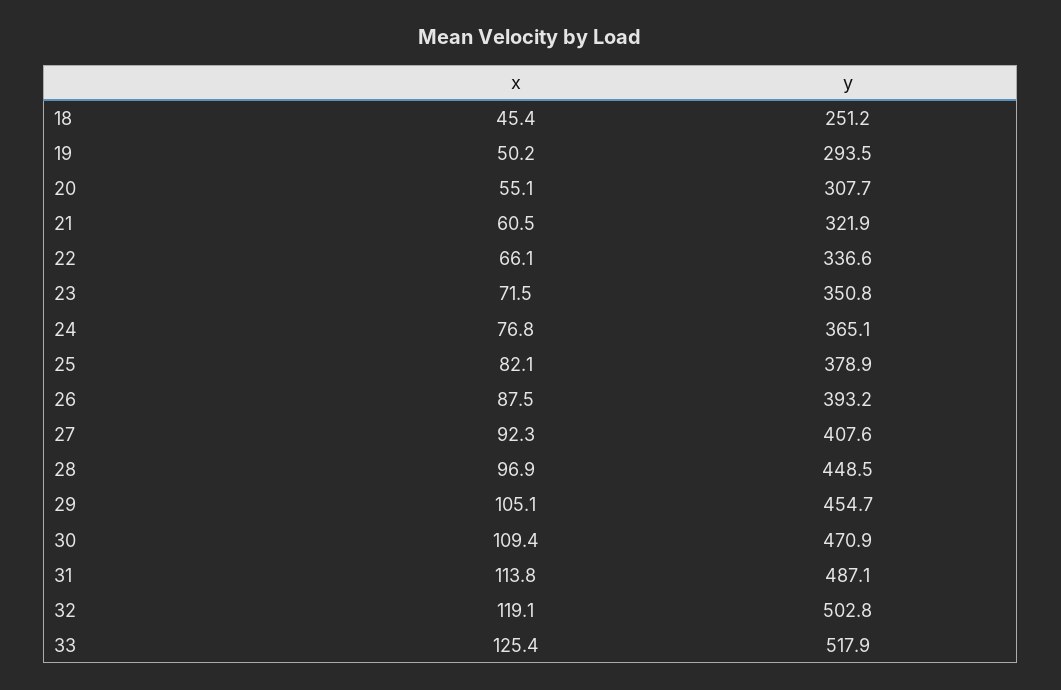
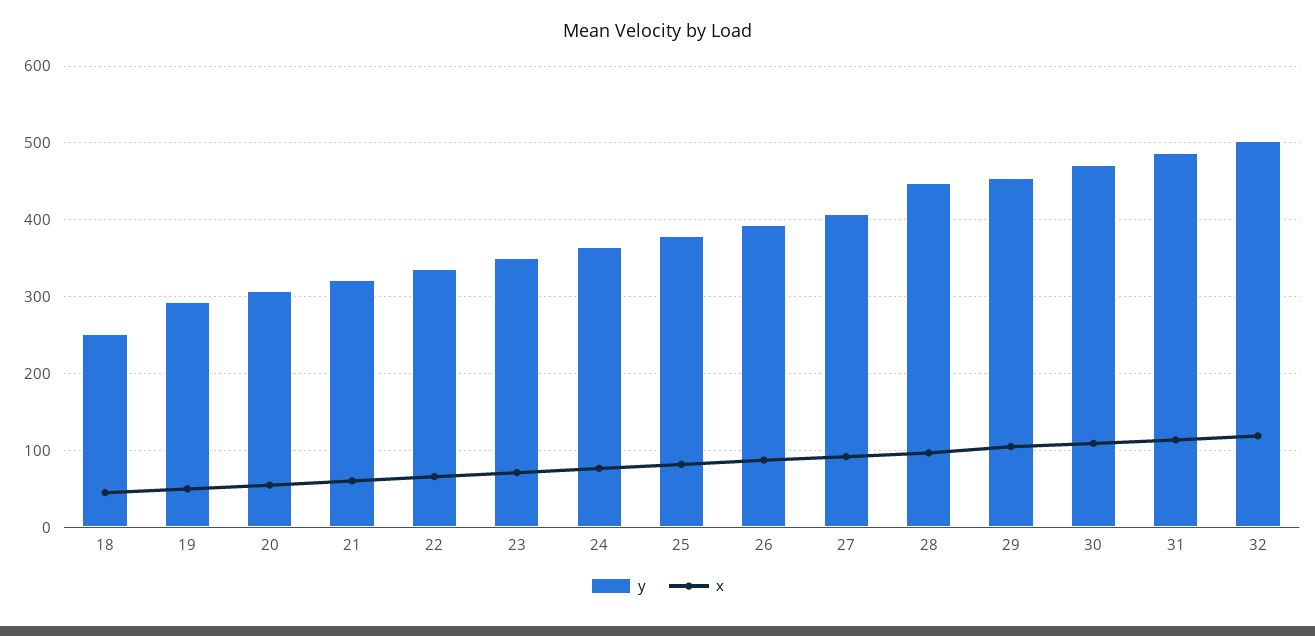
  {
    "x": {
      "18": 45.4,
      "19": 50.2,
      "20": 55.1,
      "21": 60.5,
      "22": 66.1,
      "23": 71.5,
      "24": 76.8,
      "25": 82.1,
      "26": 87.5,
      "27": 92.3,
      "28": 96.9,
      "29": 105.1,
      "30": 109.4,
      "31": 113.8,
-     "32": 119.1,
+     "32": 119.1
-     "33": 125.4
    },
    "y": {
      "18": 251.2,
      "19": 293.5,
      "20": 307.7,
      "21": 321.9,
      "22": 336.6,
      "23": 350.8,
      "24": 365.1,
      "25": 378.9,
      "26": 393.2,
      "27": 407.6,
      "28": 448.5,
      "29": 454.7,
      "30": 470.9,
      "31": 487.1,
-     "32": 502.8,
+     "32": 502.8
-     "33": 517.9
    }
  }

